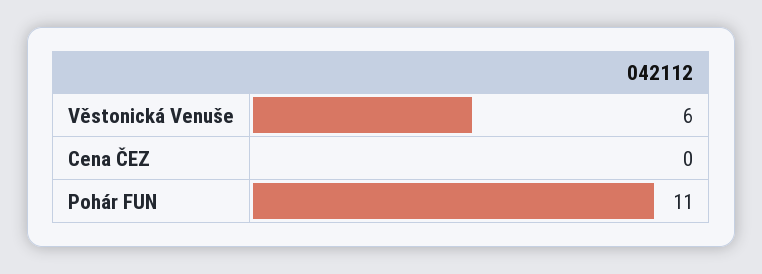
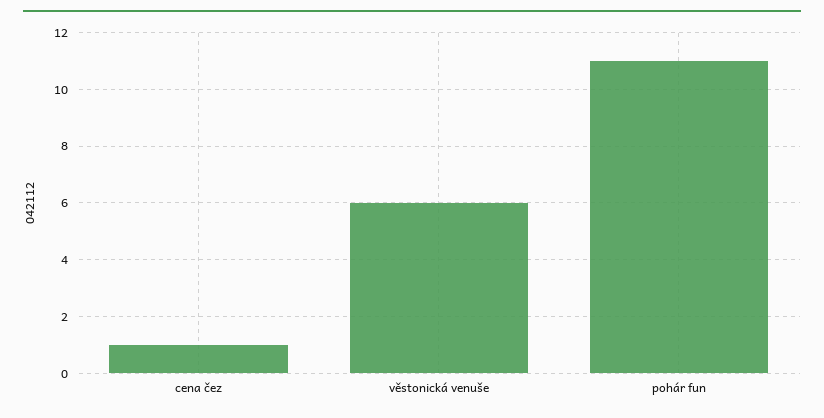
  {
    "Věstonická Venuše": 6,
-   "Cena ČEZ": 0,
+   "Cena ČEZ": 1,
    "Pohár FUN": 11
  }

